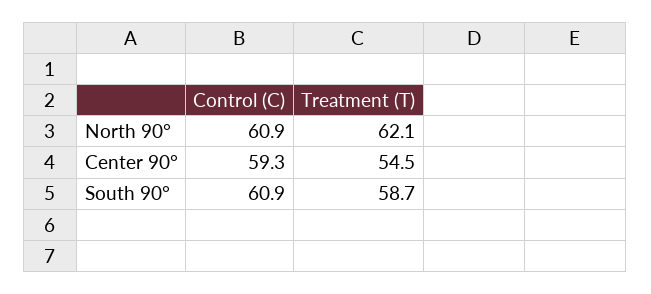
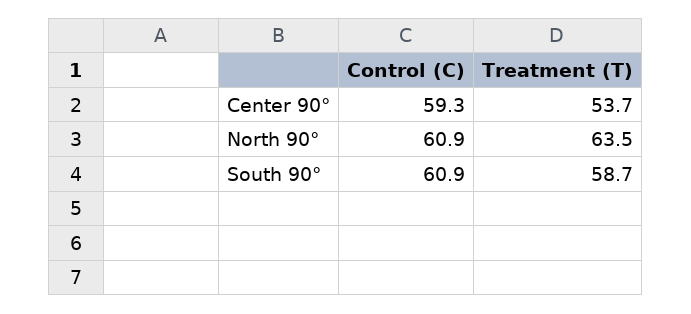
  {
    "Control (C)": {
      "North 90°": 60.9,
      "Center 90°": 59.3,
      "South 90°": 60.9
    },
    "Treatment (T)": {
-     "North 90°": 62.1,
+     "North 90°": 63.5,
-     "Center 90°": 54.5,
+     "Center 90°": 53.7,
      "South 90°": 58.7
    }
  }

